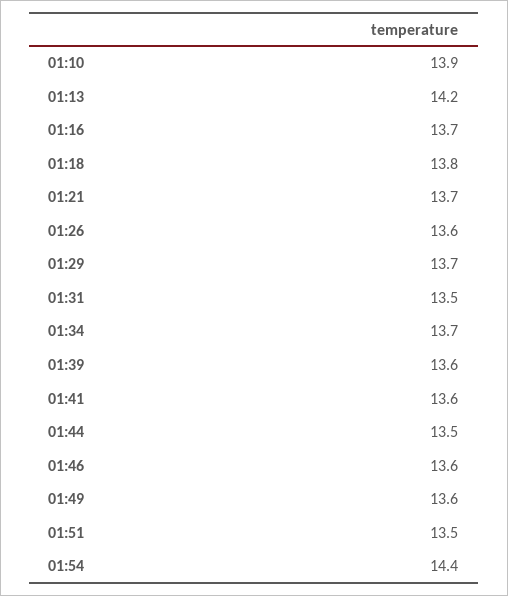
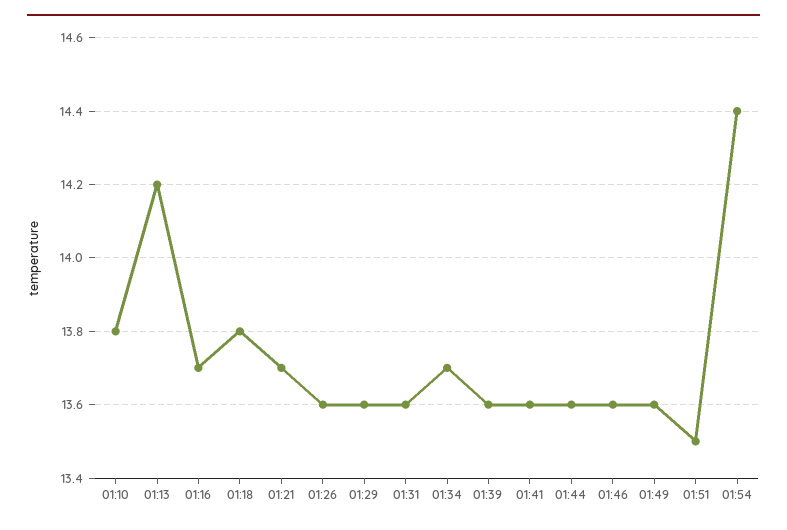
  {
-   "01:10": 13.9,
+   "01:10": 13.8,
    "01:13": 14.2,
    "01:16": 13.7,
    "01:18": 13.8,
    "01:21": 13.7,
    "01:26": 13.6,
-   "01:29": 13.7,
+   "01:29": 13.6,
-   "01:31": 13.5,
+   "01:31": 13.6,
    "01:34": 13.7,
    "01:39": 13.6,
    "01:41": 13.6,
-   "01:44": 13.5,
+   "01:44": 13.6,
    "01:46": 13.6,
    "01:49": 13.6,
    "01:51": 13.5,
    "01:54": 14.4
  }

